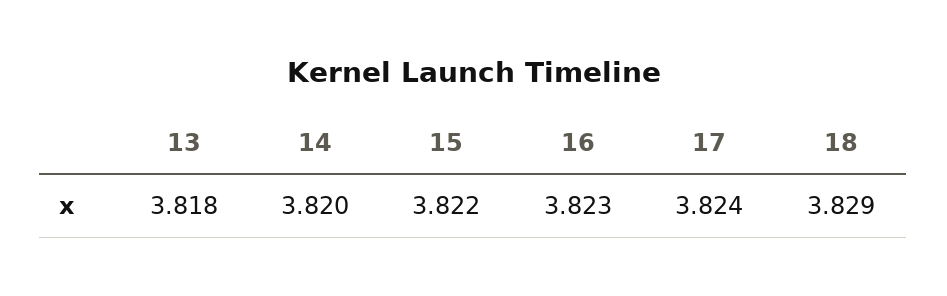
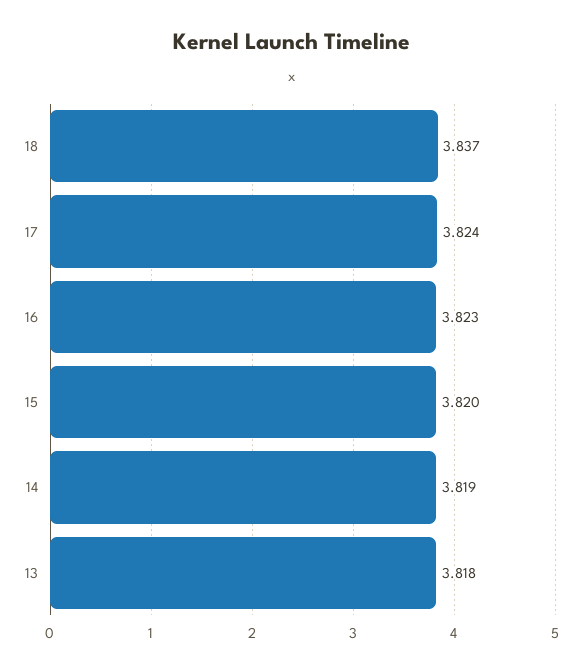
  {
    "13": 3.818,
-   "14": 3.82,
+   "14": 3.819,
-   "15": 3.822,
+   "15": 3.82,
    "16": 3.823,
    "17": 3.824,
-   "18": 3.829
+   "18": 3.837
  }

